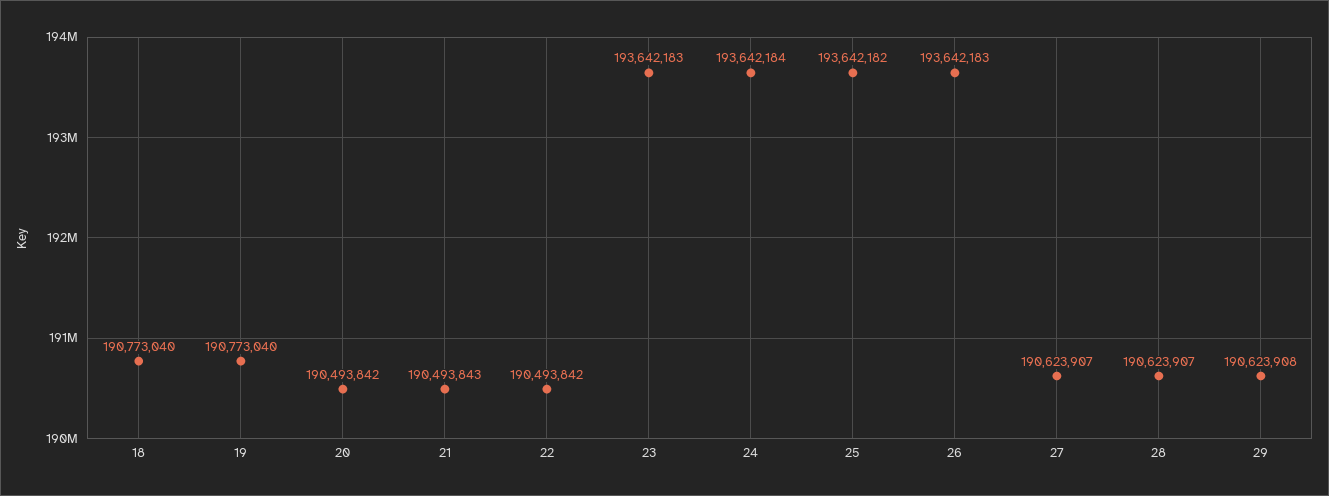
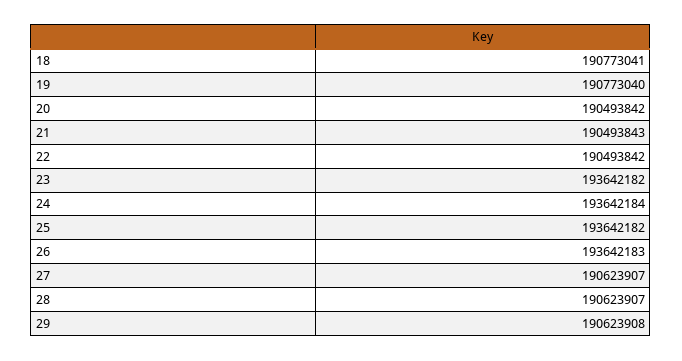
  {
-   "18": 190773040,
+   "18": 190773041,
    "19": 190773040,
    "20": 190493842,
    "21": 190493843,
    "22": 190493842,
-   "23": 193642183,
+   "23": 193642182,
    "24": 193642184,
    "25": 193642182,
    "26": 193642183,
    "27": 190623907,
    "28": 190623907,
    "29": 190623908
  }

